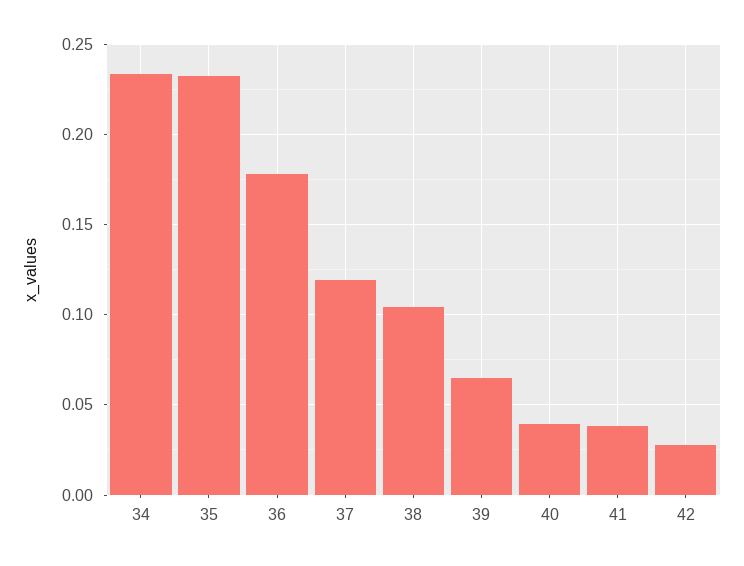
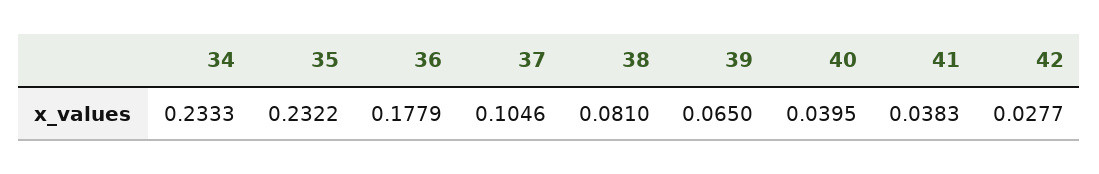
  {
    "34": 0.2333,
    "35": 0.2322,
    "36": 0.1779,
-   "37": 0.12,
+   "37": 0.1046,
-   "38": 0.105,
+   "38": 0.081,
    "39": 0.065,
    "40": 0.0395,
    "41": 0.0383,
    "42": 0.0277
  }

